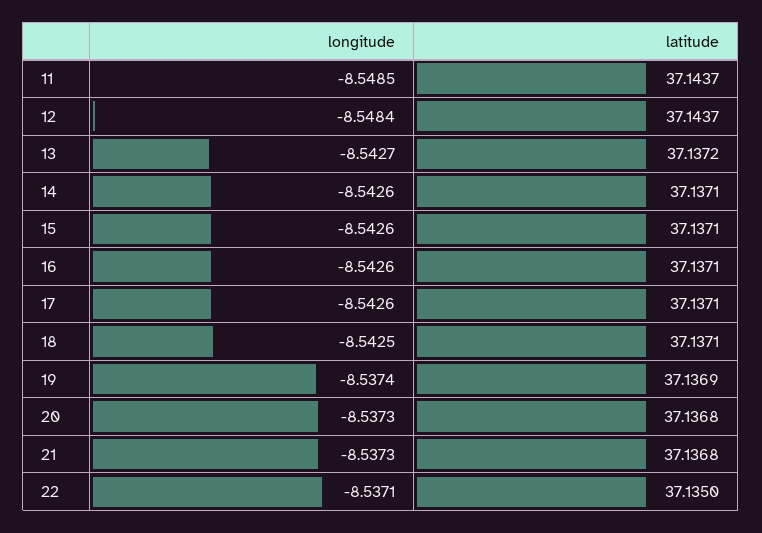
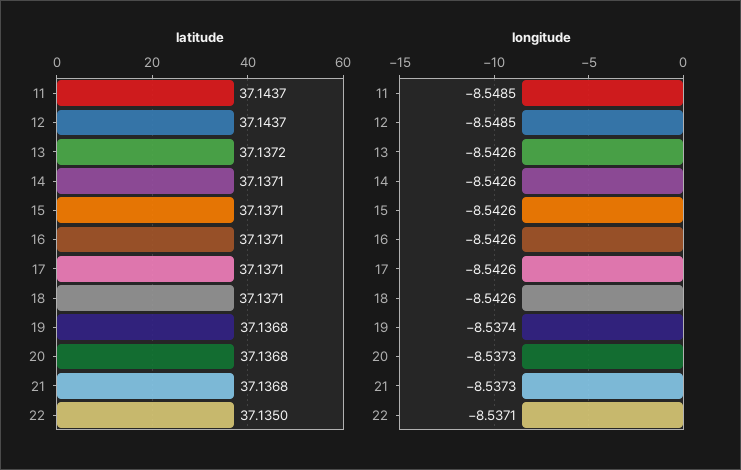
  {
    "longitude": {
      "11": -8.5485,
-     "12": -8.5484,
+     "12": -8.5485,
-     "13": -8.5427,
+     "13": -8.5426,
      "14": -8.5426,
      "15": -8.5426,
      "16": -8.5426,
      "17": -8.5426,
-     "18": -8.5425,
+     "18": -8.5426,
      "19": -8.5374,
      "20": -8.5373,
      "21": -8.5373,
      "22": -8.5371
    },
    "latitude": {
      "11": 37.1437,
      "12": 37.1437,
      "13": 37.1372,
      "14": 37.1371,
      "15": 37.1371,
      "16": 37.1371,
      "17": 37.1371,
      "18": 37.1371,
-     "19": 37.1369,
+     "19": 37.1368,
      "20": 37.1368,
      "21": 37.1368,
      "22": 37.135
    }
  }

